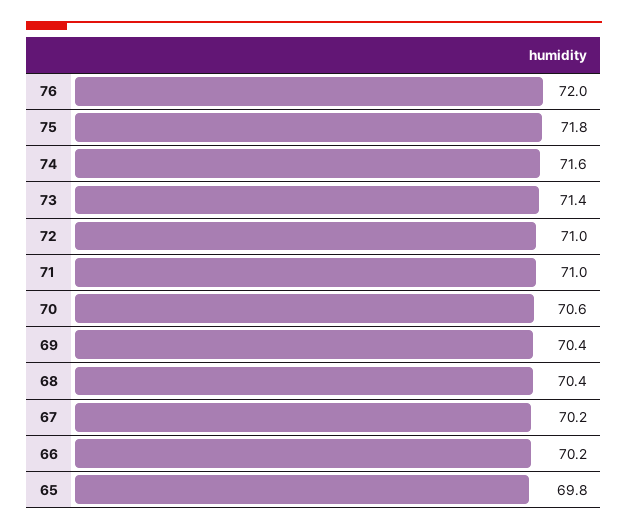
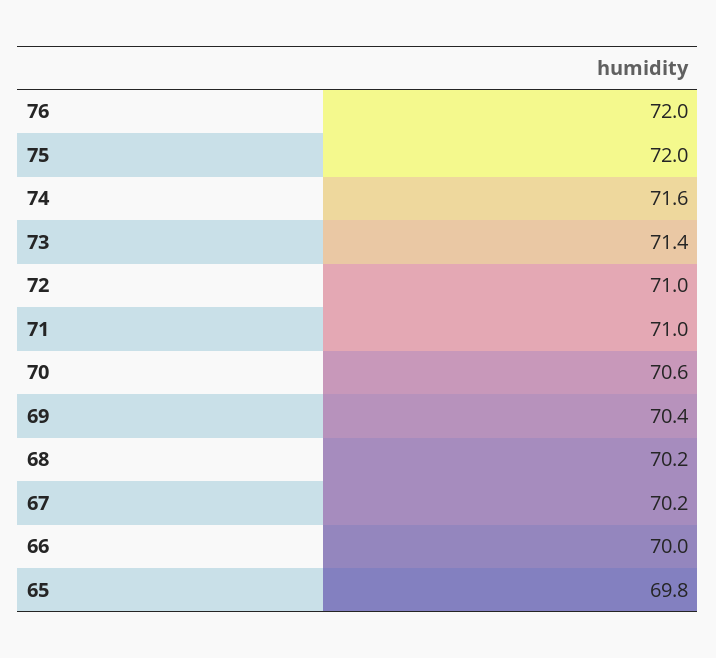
  {
    "76": 72,
-   "75": 71.8,
+   "75": 72,
    "74": 71.6,
    "73": 71.4,
    "72": 71,
    "71": 71,
    "70": 70.6,
    "69": 70.4,
-   "68": 70.4,
+   "68": 70.2,
    "67": 70.2,
-   "66": 70.2,
+   "66": 70,
    "65": 69.8
  }

